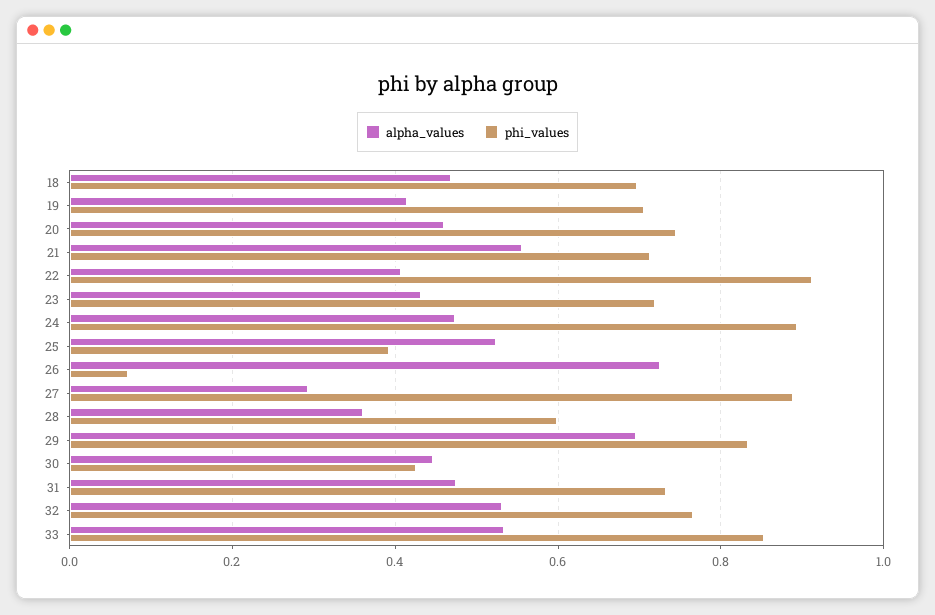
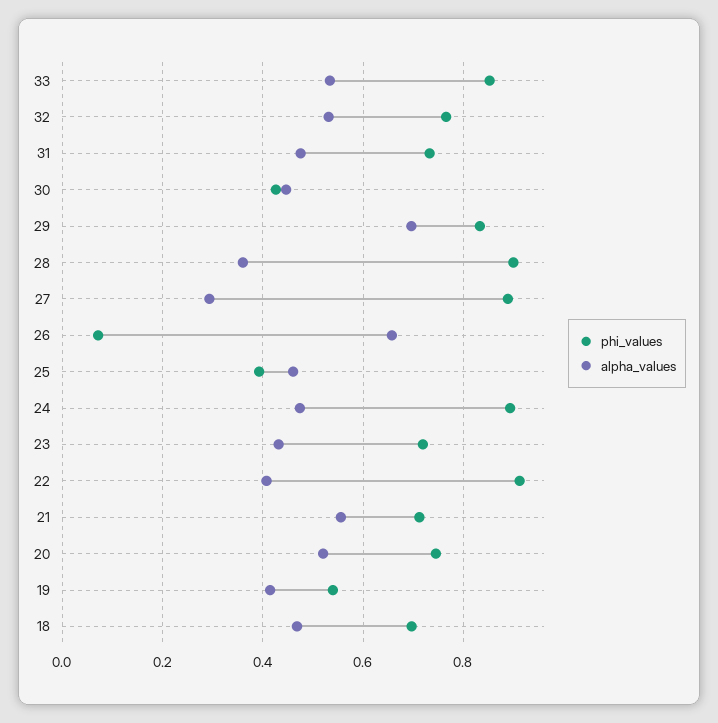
  {
    "alpha_values": {
      "18": 0.46,
      "19": 0.42,
-     "20": 0.46,
+     "20": 0.52,
      "21": 0.56,
      "22": 0.4,
      "23": 0.44,
      "24": 0.48,
-     "25": 0.52,
+     "25": 0.46,
-     "26": 0.72,
+     "26": 0.66,
      "27": 0.3,
      "28": 0.36,
      "29": 0.7,
      "30": 0.44,
      "31": 0.48,
      "32": 0.54,
      "33": 0.54
    },
    "phi_values": {
      "18": 0.7,
-     "19": 0.7,
+     "19": 0.54,
      "20": 0.74,
      "21": 0.72,
      "22": 0.92,
      "23": 0.72,
      "24": 0.9,
      "25": 0.4,
      "26": 0.08,
      "27": 0.88,
-     "28": 0.6,
+     "28": 0.9,
      "29": 0.84,
      "30": 0.42,
      "31": 0.74,
      "32": 0.76,
      "33": 0.86
    }
  }

